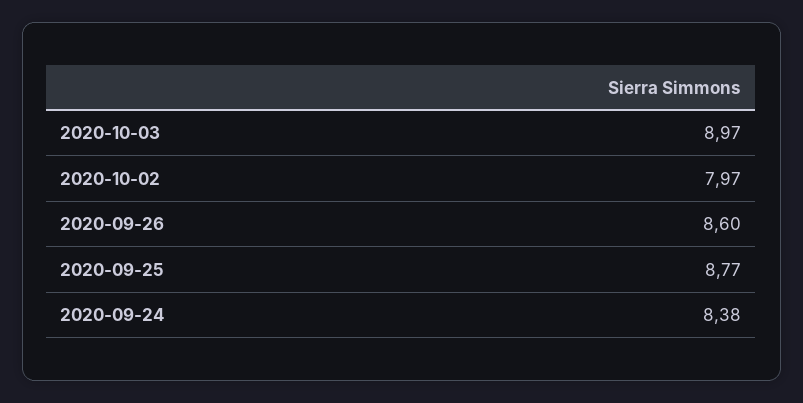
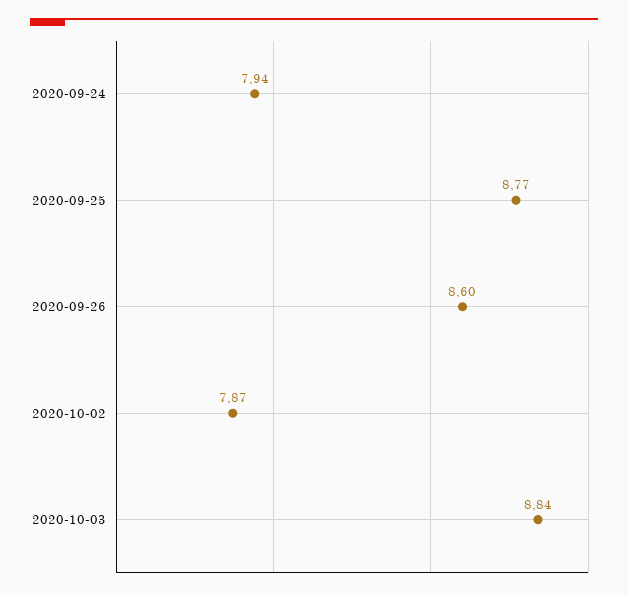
  {
-   "2020-10-03": 8.97,
+   "2020-10-03": 8.84,
-   "2020-10-02": 7.97,
+   "2020-10-02": 7.87,
    "2020-09-26": 8.6,
    "2020-09-25": 8.77,
-   "2020-09-24": 8.38
+   "2020-09-24": 7.94
  }

